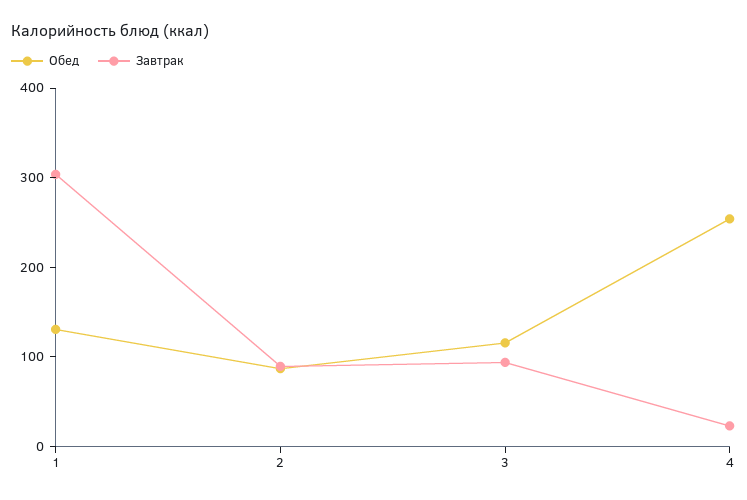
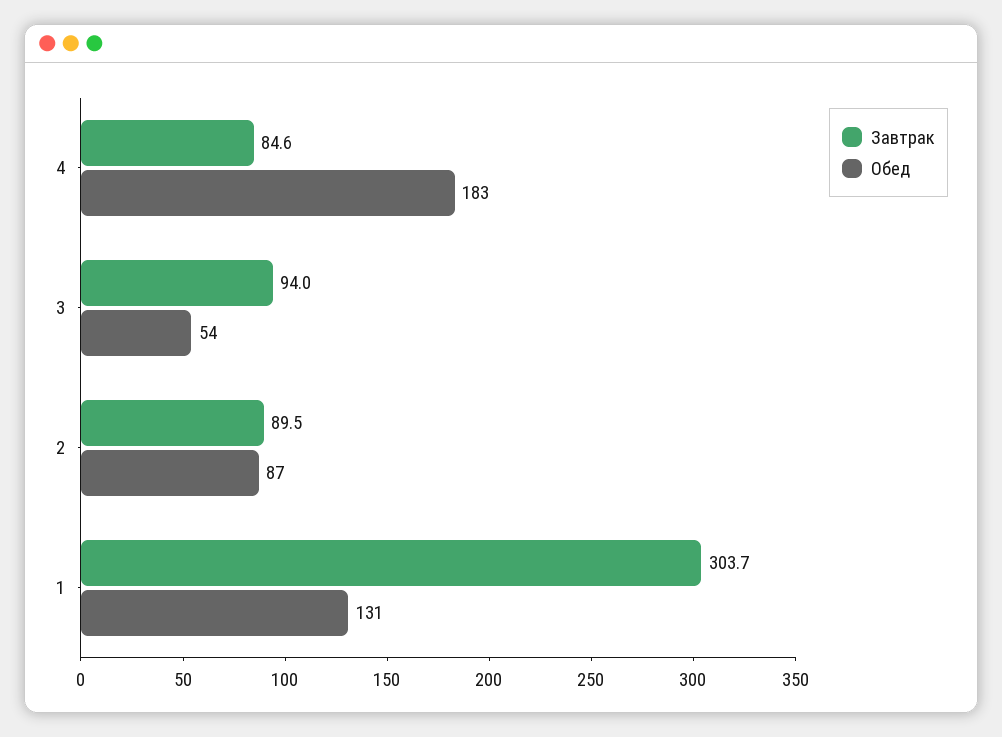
  {
    "Обед": {
      "1": 131,
      "2": 87,
-     "3": 120,
+     "3": 54,
-     "4": 260
+     "4": 183
    },
    "Завтрак": {
      "1": 303.7,
      "2": 89.5,
      "3": 94,
-     "4": 20
+     "4": 84.6
    }
  }

